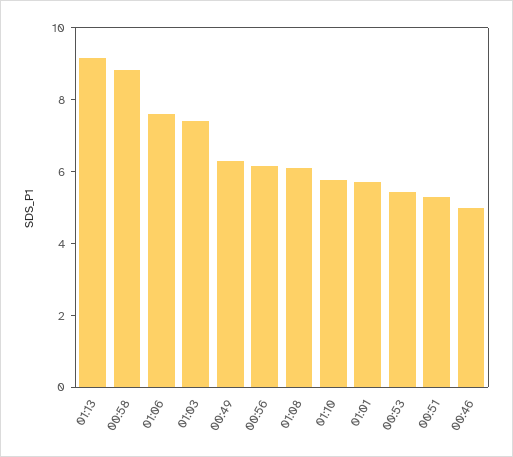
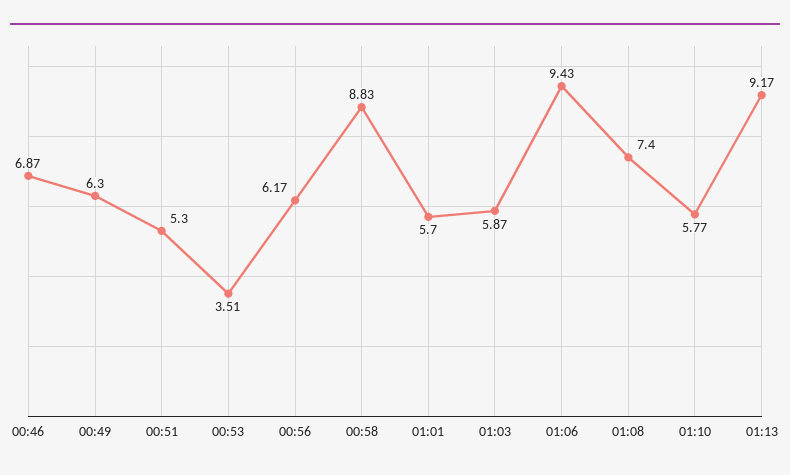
  {
    "01:13": 9.17,
    "00:58": 8.83,
-   "01:06": 7.5,
+   "01:06": 9.43,
-   "01:03": 7.5,
+   "01:03": 5.87,
    "00:49": 6.3,
    "00:56": 6.17,
-   "01:08": 6,
+   "01:08": 7.4,
    "01:10": 5.77,
    "01:01": 5.7,
-   "00:53": 5.5,
+   "00:53": 3.51,
    "00:51": 5.3,
-   "00:46": 5
+   "00:46": 6.87
  }

